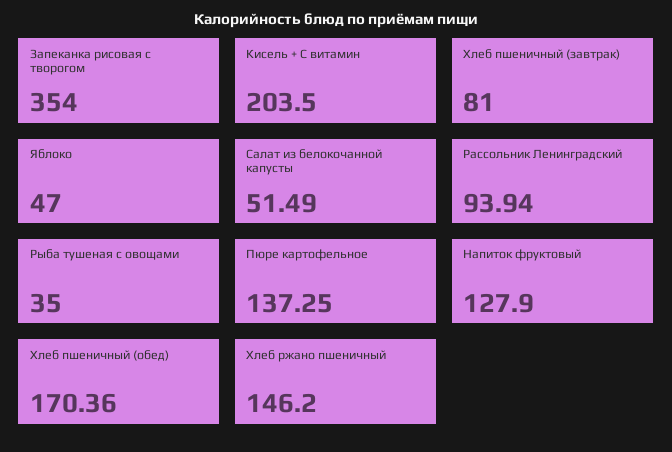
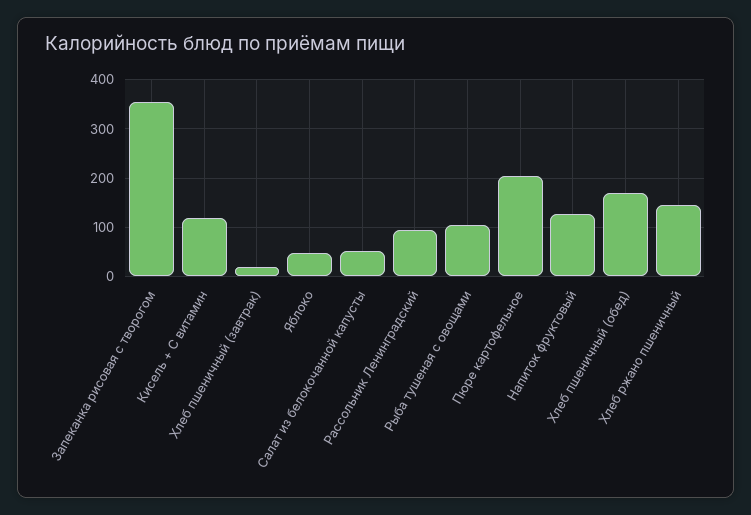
  {
    "Запеканка рисовая с творогом": 354,
-   "Кисель + С витамин": 203.5,
+   "Кисель + С витамин": 120,
-   "Хлеб пшеничный (завтрак)": 81,
+   "Хлеб пшеничный (завтрак)": 20,
    "Яблоко": 47,
    "Салат из белокочанной капусты": 51.49,
    "Рассольник Ленинградский": 93.94,
-   "Рыба тушеная с овощами": 35,
+   "Рыба тушеная с овощами": 100,
-   "Пюре картофельное": 137.25,
+   "Пюре картофельное": 200,
    "Напиток фруктовый": 127.9,
    "Хлеб пшеничный (обед)": 170.36,
    "Хлеб ржано пшеничный": 146.2
  }

